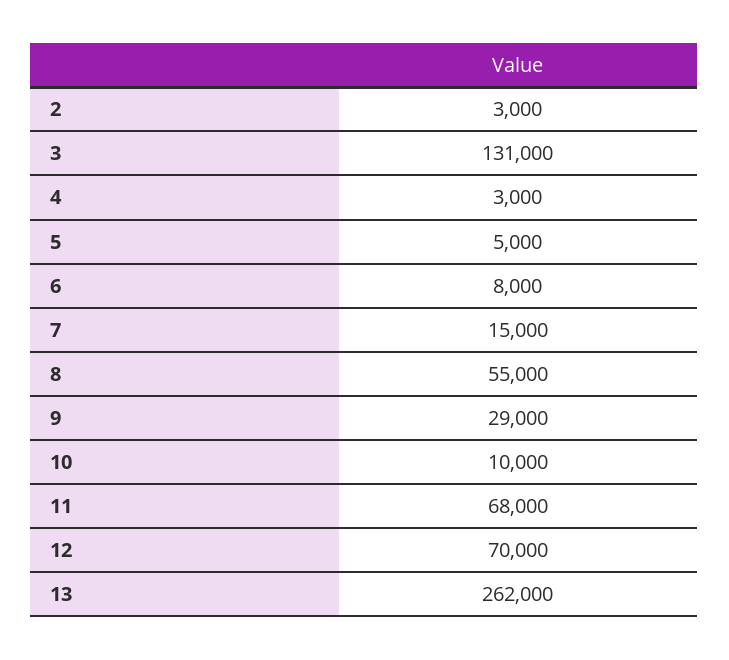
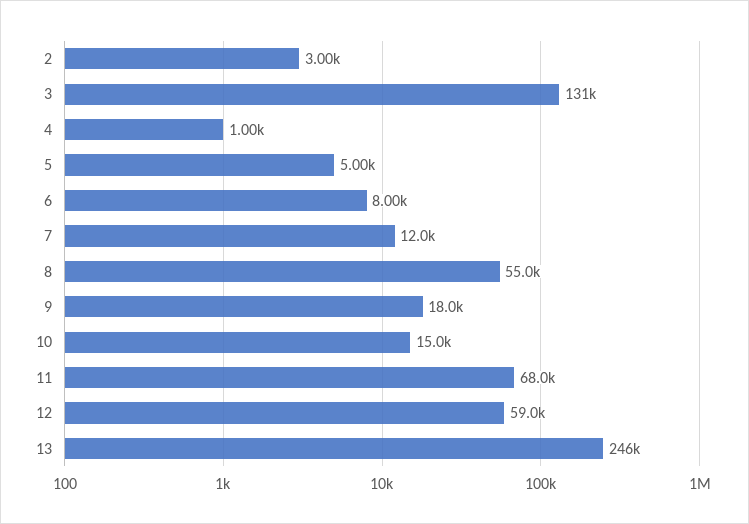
  {
    "2": 3000,
    "3": 131000,
-   "4": 3000,
+   "4": 1000,
    "5": 5000,
    "6": 8000,
-   "7": 15000,
+   "7": 12000,
    "8": 55000,
-   "9": 29000,
+   "9": 18000,
-   "10": 10000,
+   "10": 15000,
    "11": 68000,
-   "12": 70000,
+   "12": 59000,
-   "13": 262000
+   "13": 246000
  }

